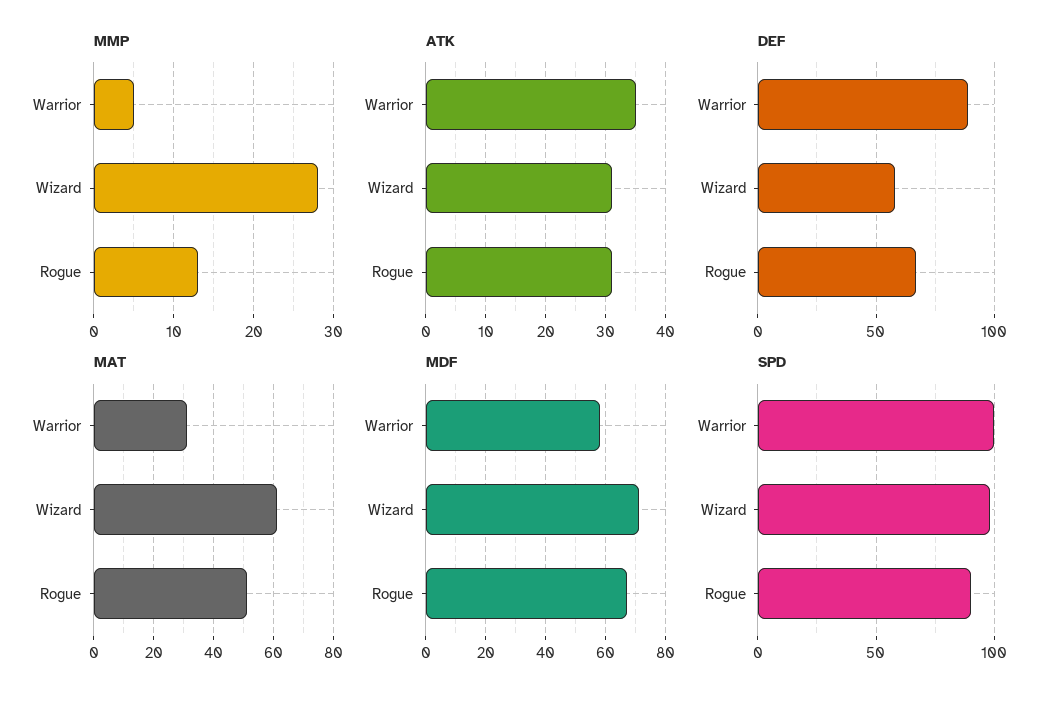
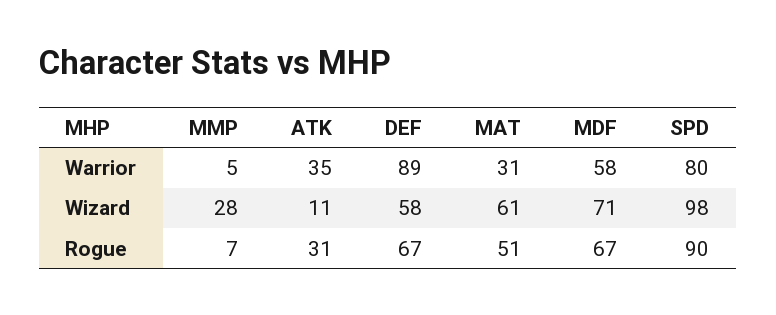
  {
    "MMP": {
      "Warrior": 5,
      "Wizard": 28,
-     "Rogue": 13
+     "Rogue": 7
    },
    "ATK": {
      "Warrior": 35,
-     "Wizard": 30,
+     "Wizard": 11,
      "Rogue": 31
    },
    "DEF": {
      "Warrior": 89,
      "Wizard": 58,
      "Rogue": 67
    },
    "MAT": {
      "Warrior": 31,
      "Wizard": 61,
      "Rogue": 51
    },
    "MDF": {
      "Warrior": 58,
      "Wizard": 71,
      "Rogue": 67
    },
    "SPD": {
-     "Warrior": 100,
+     "Warrior": 80,
      "Wizard": 98,
      "Rogue": 90
    }
  }

